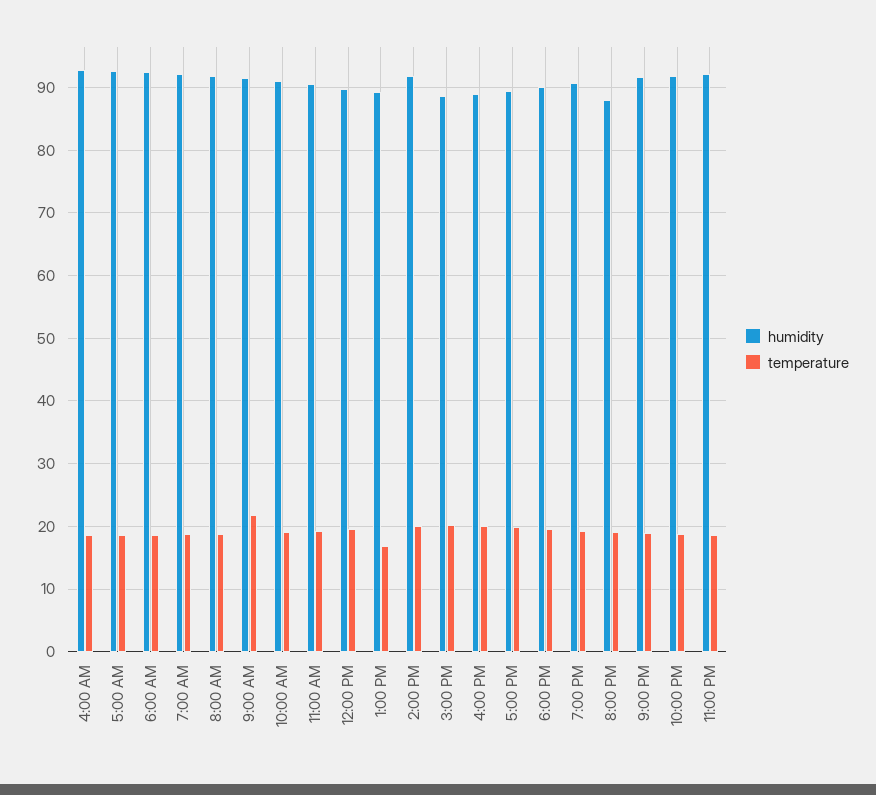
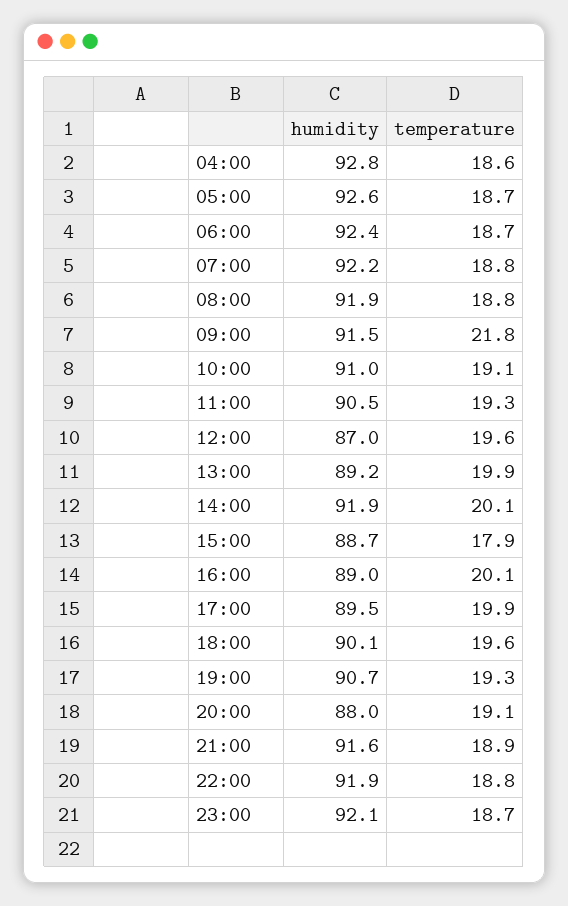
  {
    "humidity": {
      "4:00 AM": 92.8,
      "5:00 AM": 92.6,
      "6:00 AM": 92.4,
      "7:00 AM": 92.2,
      "8:00 AM": 91.9,
      "9:00 AM": 91.5,
      "10:00 AM": 91,
      "11:00 AM": 90.5,
-     "12:00 PM": 90,
+     "12:00 PM": 87,
      "1:00 PM": 89.2,
      "2:00 PM": 91.9,
      "3:00 PM": 88.7,
      "4:00 PM": 89,
      "5:00 PM": 89.5,
      "6:00 PM": 90.1,
      "7:00 PM": 90.7,
      "8:00 PM": 88,
      "9:00 PM": 91.6,
      "10:00 PM": 91.9,
      "11:00 PM": 92.1
    },
    "temperature": {
      "4:00 AM": 18.6,
      "5:00 AM": 18.7,
      "6:00 AM": 18.7,
      "7:00 AM": 18.8,
      "8:00 AM": 18.8,
      "9:00 AM": 21.8,
      "10:00 AM": 19.1,
      "11:00 AM": 19.3,
      "12:00 PM": 19.6,
-     "1:00 PM": 17,
+     "1:00 PM": 19.9,
      "2:00 PM": 20.1,
-     "3:00 PM": 20,
+     "3:00 PM": 17.9,
      "4:00 PM": 20.1,
      "5:00 PM": 19.9,
      "6:00 PM": 19.6,
      "7:00 PM": 19.3,
      "8:00 PM": 19.1,
      "9:00 PM": 18.9,
      "10:00 PM": 18.8,
      "11:00 PM": 18.7
    }
  }

